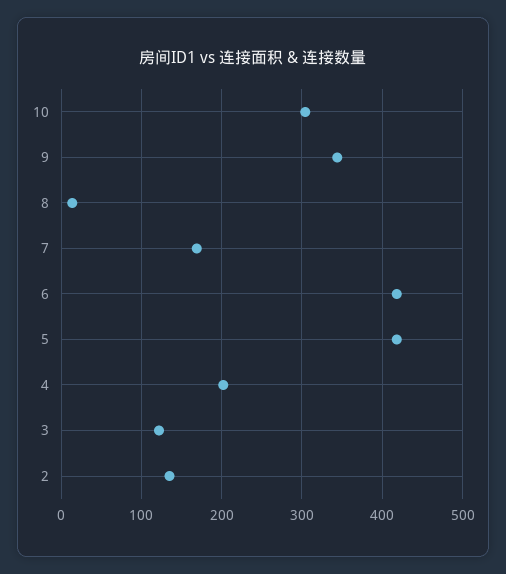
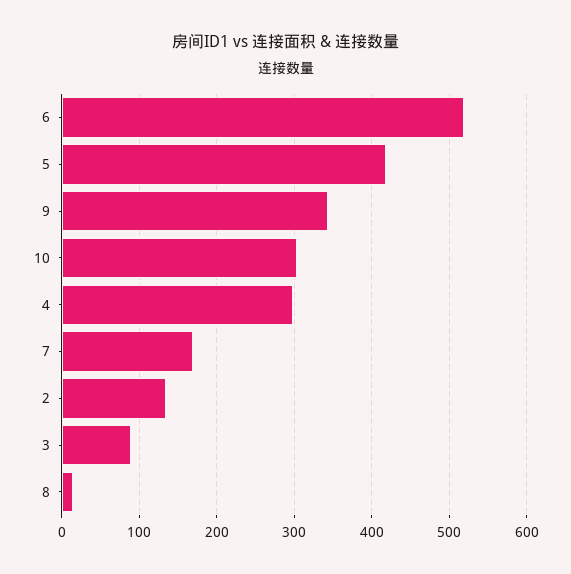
  {
    "10": 300,
    "9": 340,
    "8": 10,
    "7": 170,
-   "6": 420,
+   "6": 520,
    "5": 420,
-   "4": 200,
+   "4": 300,
-   "3": 120,
+   "3": 90,
    "2": 140
  }

